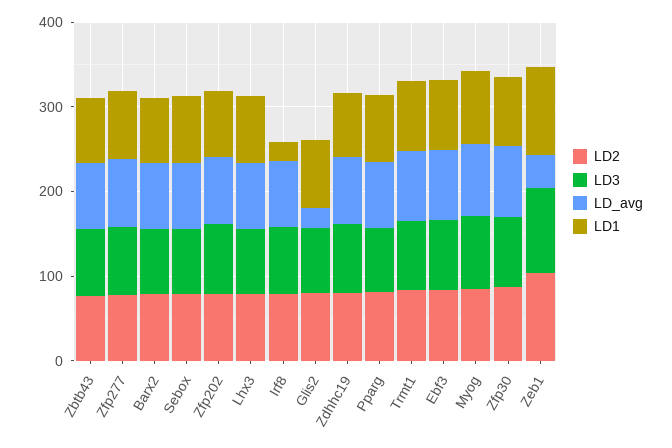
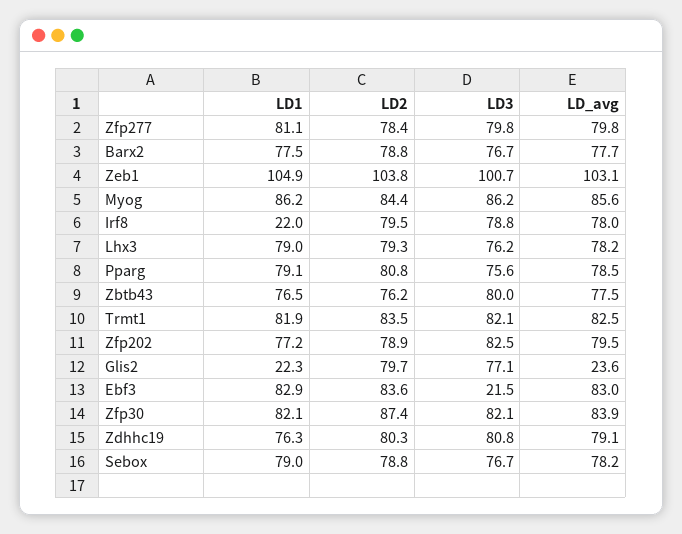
  {
    "LD2": {
      "Zbtb43": 76.2,
      "Zfp277": 78.4,
      "Barx2": 78.8,
      "Sebox": 78.8,
      "Zfp202": 78.9,
      "Lhx3": 79.3,
      "Irf8": 79.5,
      "Glis2": 79.7,
      "Zdhhc19": 80.3,
      "Pparg": 80.8,
      "Trmt1": 83.5,
      "Ebf3": 83.6,
      "Myog": 84.4,
      "Zfp30": 87.4,
      "Zeb1": 103.8
    },
    "LD3": {
      "Zbtb43": 80,
      "Zfp277": 79.8,
      "Barx2": 76.7,
      "Sebox": 76.7,
      "Zfp202": 82.5,
      "Lhx3": 76.2,
      "Irf8": 78.8,
      "Glis2": 77.1,
      "Zdhhc19": 80.8,
      "Pparg": 75.6,
      "Trmt1": 82.1,
-     "Ebf3": 80,
+     "Ebf3": 21.5,
      "Myog": 86.2,
      "Zfp30": 82.1,
      "Zeb1": 100.7
    },
    "LD_avg": {
      "Zbtb43": 77.5,
      "Zfp277": 79.8,
      "Barx2": 77.7,
      "Sebox": 78.2,
      "Zfp202": 79.5,
      "Lhx3": 78.2,
      "Irf8": 78,
      "Glis2": 23.6,
      "Zdhhc19": 79.1,
      "Pparg": 78.5,
      "Trmt1": 82.5,
      "Ebf3": 83,
      "Myog": 85.6,
      "Zfp30": 83.9,
-     "Zeb1": 40
+     "Zeb1": 103.1
    },
    "LD1": {
      "Zbtb43": 76.5,
      "Zfp277": 81.1,
      "Barx2": 77.5,
      "Sebox": 79,
      "Zfp202": 77.2,
      "Lhx3": 79,
      "Irf8": 22,
-     "Glis2": 80,
+     "Glis2": 22.3,
      "Zdhhc19": 76.3,
      "Pparg": 79.1,
      "Trmt1": 81.9,
      "Ebf3": 82.9,
      "Myog": 86.2,
      "Zfp30": 82.1,
      "Zeb1": 104.9
    }
  }

